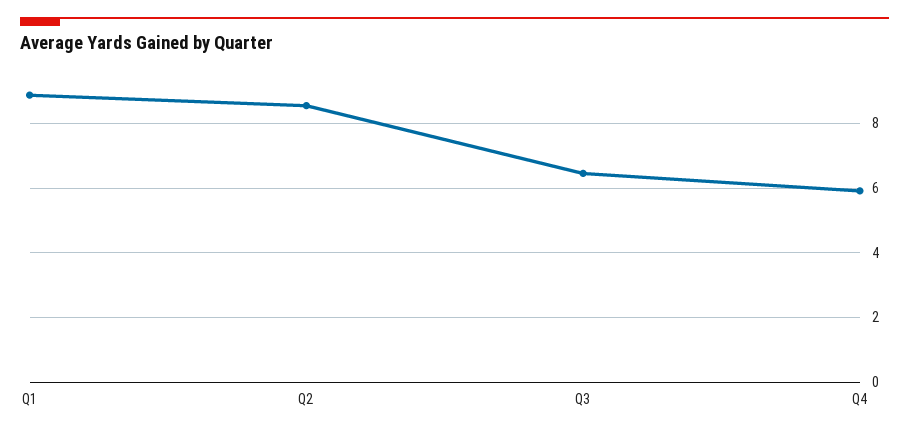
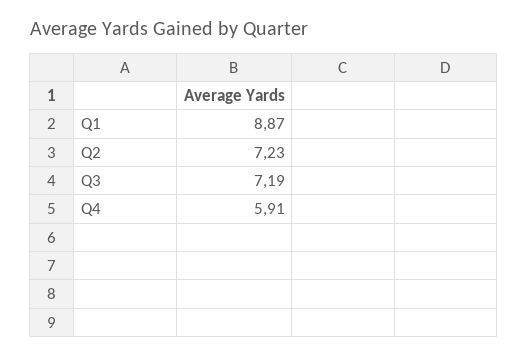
  {
    "Q1": 8.87,
-   "Q2": 8.6,
+   "Q2": 7.23,
-   "Q3": 6.4,
+   "Q3": 7.19,
    "Q4": 5.91
  }

